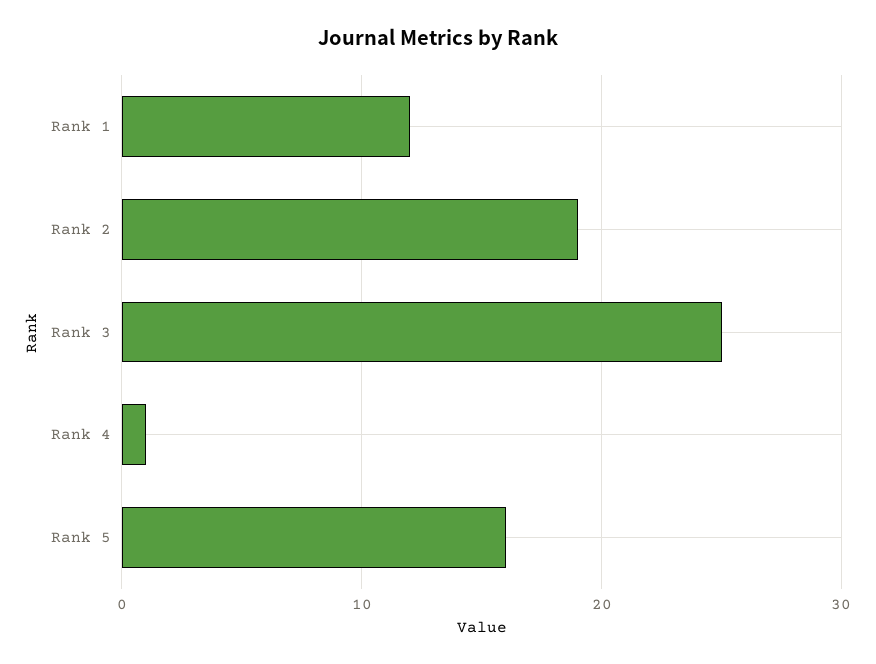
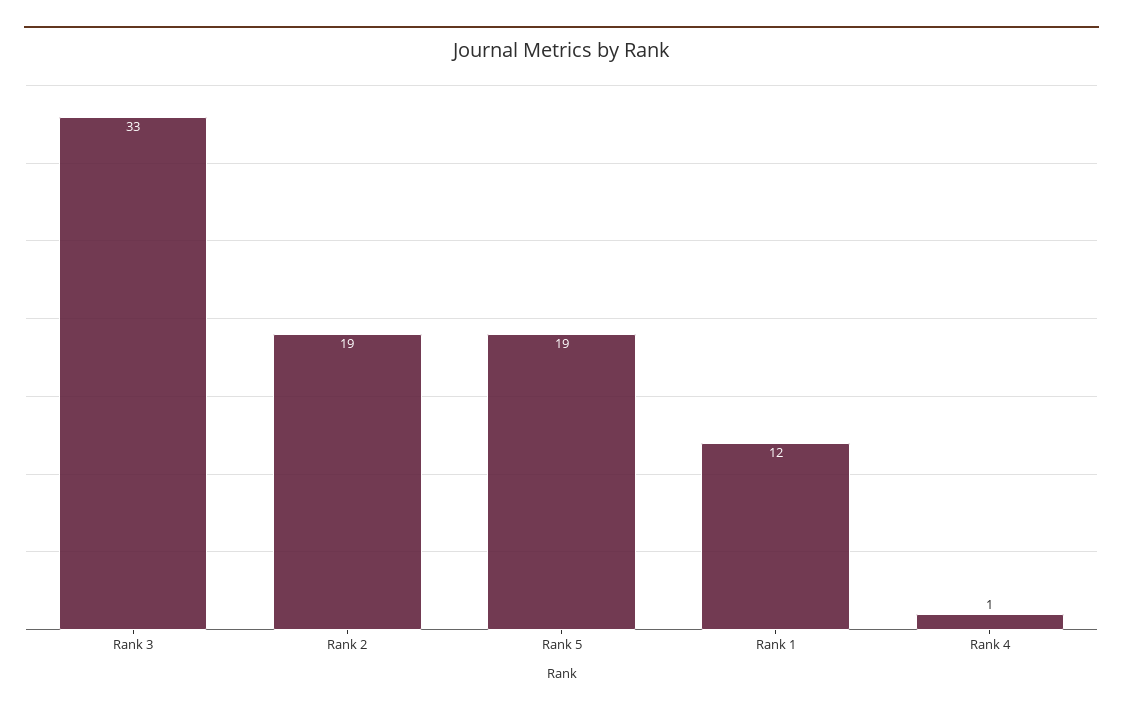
  {
    "Rank 1": 12,
    "Rank 2": 19,
-   "Rank 3": 25,
+   "Rank 3": 33,
    "Rank 4": 1,
-   "Rank 5": 16
+   "Rank 5": 19
  }

